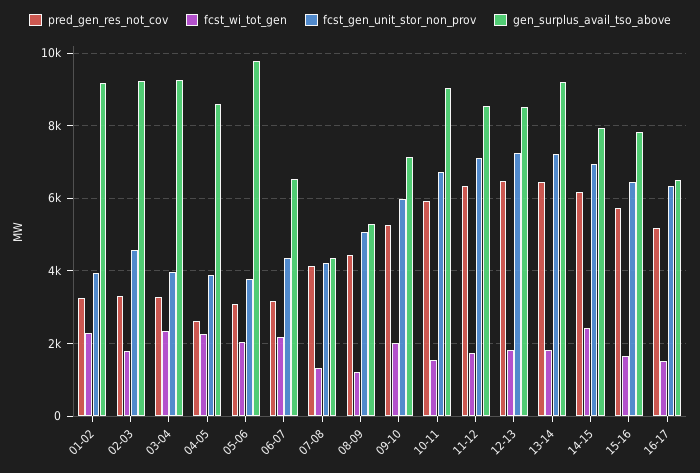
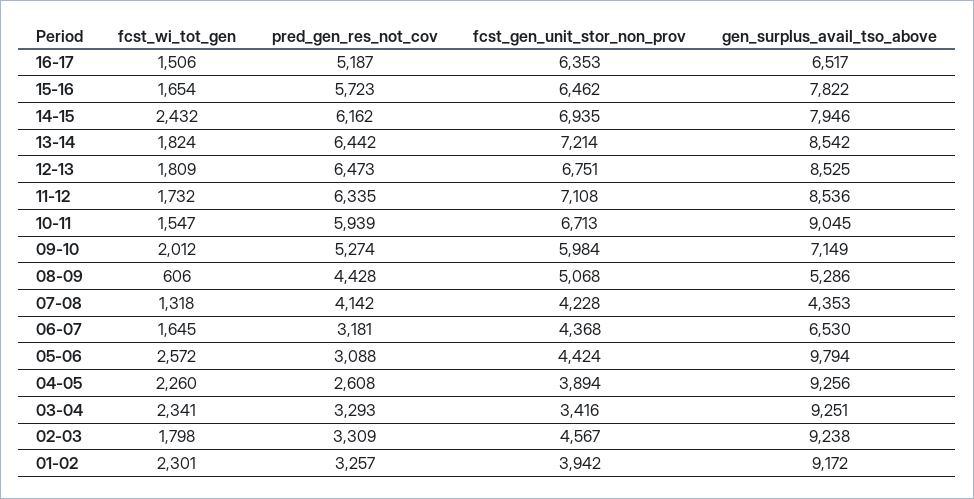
  {
    "pred_gen_res_not_cov": {
      "01-02": 3257,
      "02-03": 3309,
      "03-04": 3293,
      "04-05": 2608,
      "05-06": 3088,
      "06-07": 3181,
      "07-08": 4142,
      "08-09": 4428,
      "09-10": 5274,
      "10-11": 5939,
      "11-12": 6335,
      "12-13": 6473,
      "13-14": 6442,
      "14-15": 6162,
      "15-16": 5723,
      "16-17": 5187
    },
    "fcst_wi_tot_gen": {
      "01-02": 2301,
      "02-03": 1798,
      "03-04": 2341,
      "04-05": 2260,
-     "05-06": 2000,
+     "05-06": 2572,
-     "06-07": 2200,
+     "06-07": 1645,
      "07-08": 1318,
-     "08-09": 1200,
+     "08-09": 606,
      "09-10": 2012,
      "10-11": 1547,
      "11-12": 1732,
      "12-13": 1809,
      "13-14": 1824,
      "14-15": 2432,
      "15-16": 1654,
      "16-17": 1506
    },
    "fcst_gen_unit_stor_non_prov": {
      "01-02": 3942,
      "02-03": 4567,
-     "03-04": 4000,
+     "03-04": 3416,
      "04-05": 3894,
-     "05-06": 3800,
+     "05-06": 4424,
      "06-07": 4368,
      "07-08": 4228,
      "08-09": 5068,
      "09-10": 5984,
      "10-11": 6713,
      "11-12": 7108,
-     "12-13": 7200,
+     "12-13": 6751,
      "13-14": 7214,
      "14-15": 6935,
      "15-16": 6462,
      "16-17": 6353
    },
    "gen_surplus_avail_tso_above": {
      "01-02": 9172,
      "02-03": 9238,
      "03-04": 9251,
-     "04-05": 8600,
+     "04-05": 9256,
      "05-06": 9794,
      "06-07": 6530,
      "07-08": 4353,
      "08-09": 5286,
      "09-10": 7149,
      "10-11": 9045,
      "11-12": 8536,
      "12-13": 8525,
-     "13-14": 9200,
+     "13-14": 8542,
      "14-15": 7946,
      "15-16": 7822,
      "16-17": 6517
    }
  }

